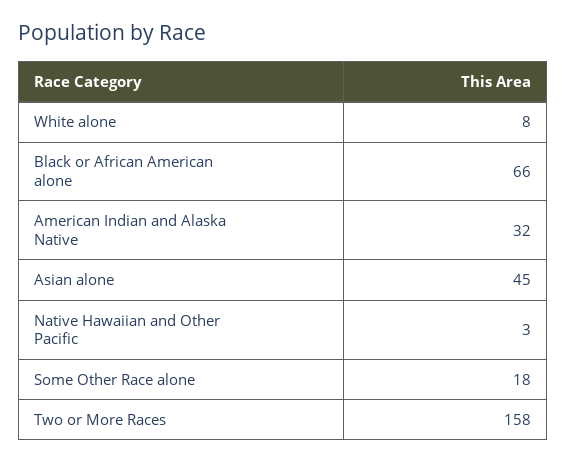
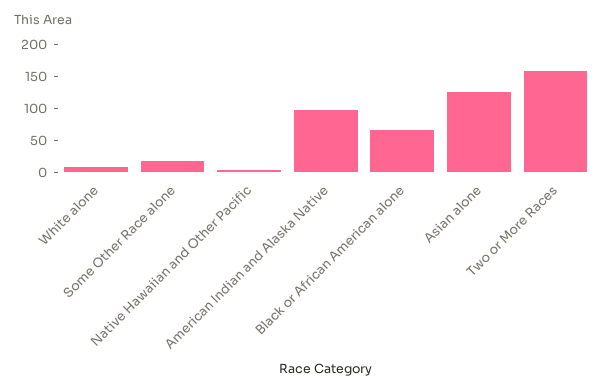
  {
    "White alone": 8,
    "Black or African American alone": 66,
-   "American Indian and Alaska Native": 32,
+   "American Indian and Alaska Native": 100,
-   "Asian alone": 45,
+   "Asian alone": 125,
    "Native Hawaiian and Other Pacific": 3,
    "Some Other Race alone": 18,
    "Two or More Races": 158
  }

